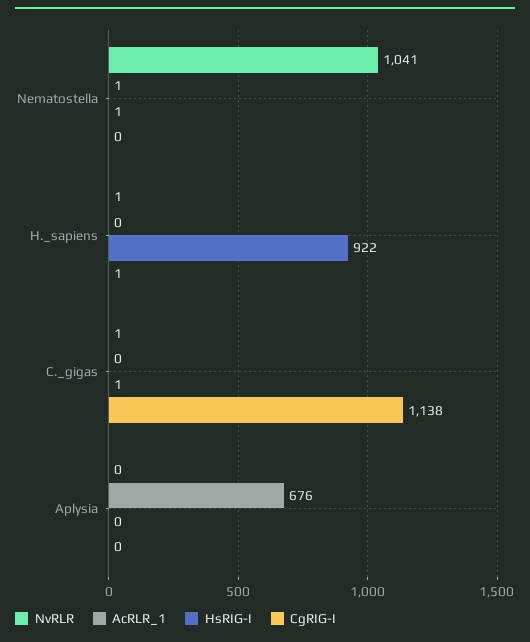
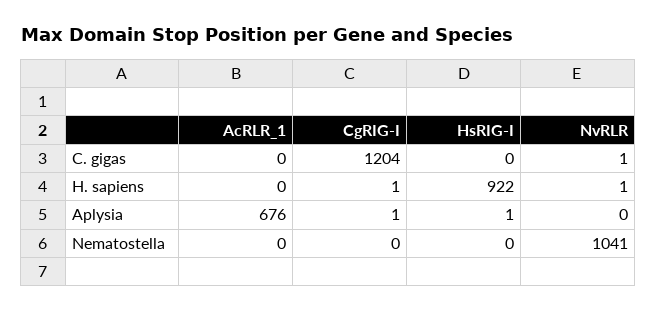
  {
    "NvRLR": {
      "Nematostella": 1041,
      "H._sapiens": 1,
      "C._gigas": 1,
      "Aplysia": 0
    },
    "AcRLR_1": {
-     "Nematostella": 1,
+     "Nematostella": 0,
      "H._sapiens": 0,
      "C._gigas": 0,
      "Aplysia": 676
    },
    "HsRIG-I": {
-     "Nematostella": 1,
+     "Nematostella": 0,
      "H._sapiens": 922,
-     "C._gigas": 1,
+     "C._gigas": 0,
-     "Aplysia": 0
+     "Aplysia": 1
    },
    "CgRIG-I": {
      "Nematostella": 0,
      "H._sapiens": 1,
-     "C._gigas": 1138,
+     "C._gigas": 1204,
-     "Aplysia": 0
+     "Aplysia": 1
    }
  }

